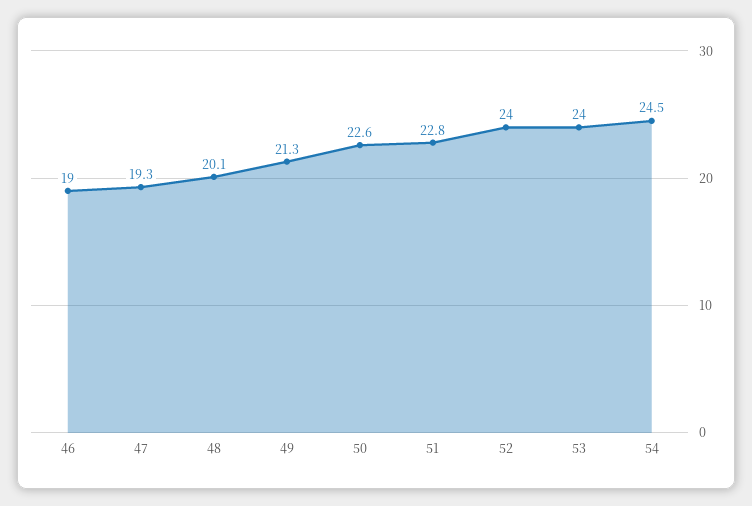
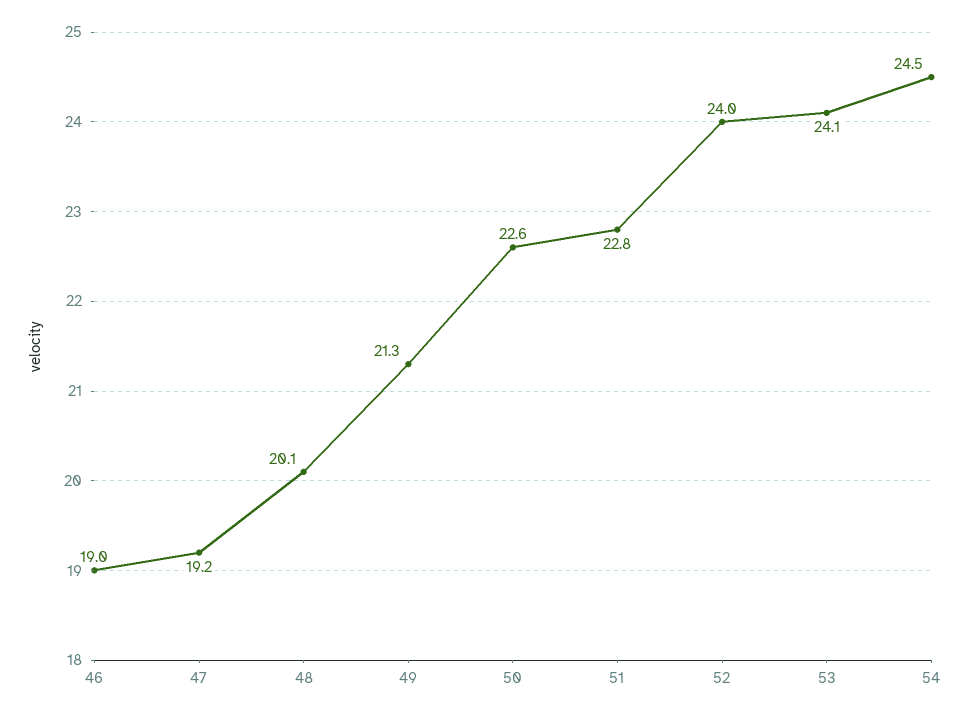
  {
    "46": 19,
-   "47": 19.3,
+   "47": 19.2,
    "48": 20.1,
    "49": 21.3,
    "50": 22.6,
    "51": 22.8,
    "52": 24,
-   "53": 24,
+   "53": 24.1,
    "54": 24.5
  }

